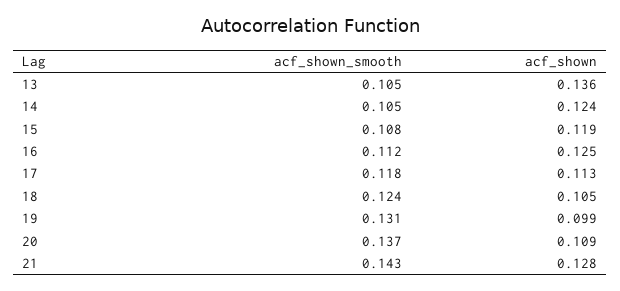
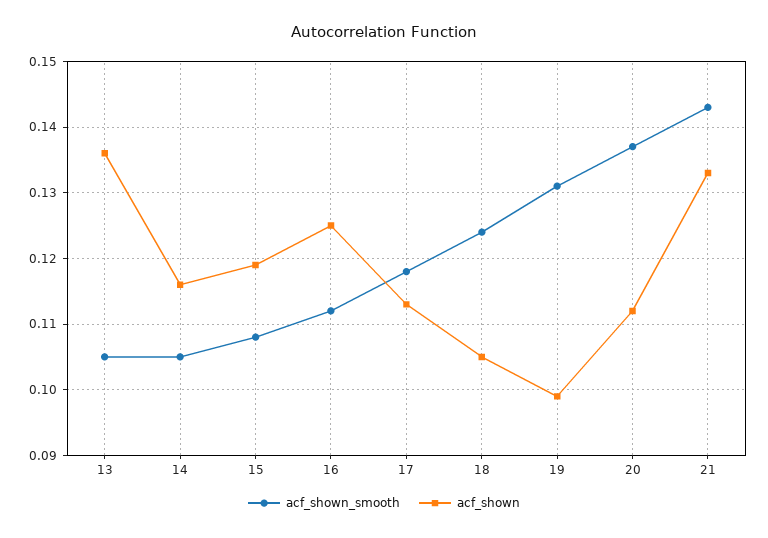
  {
    "acf_shown_smooth": {
      "13": 0.105,
      "14": 0.105,
      "15": 0.108,
      "16": 0.112,
      "17": 0.118,
      "18": 0.124,
      "19": 0.131,
      "20": 0.137,
      "21": 0.143
    },
    "acf_shown": {
      "13": 0.136,
-     "14": 0.124,
+     "14": 0.116,
      "15": 0.119,
      "16": 0.125,
      "17": 0.113,
      "18": 0.105,
      "19": 0.099,
-     "20": 0.109,
+     "20": 0.112,
-     "21": 0.128
+     "21": 0.133
    }
  }

